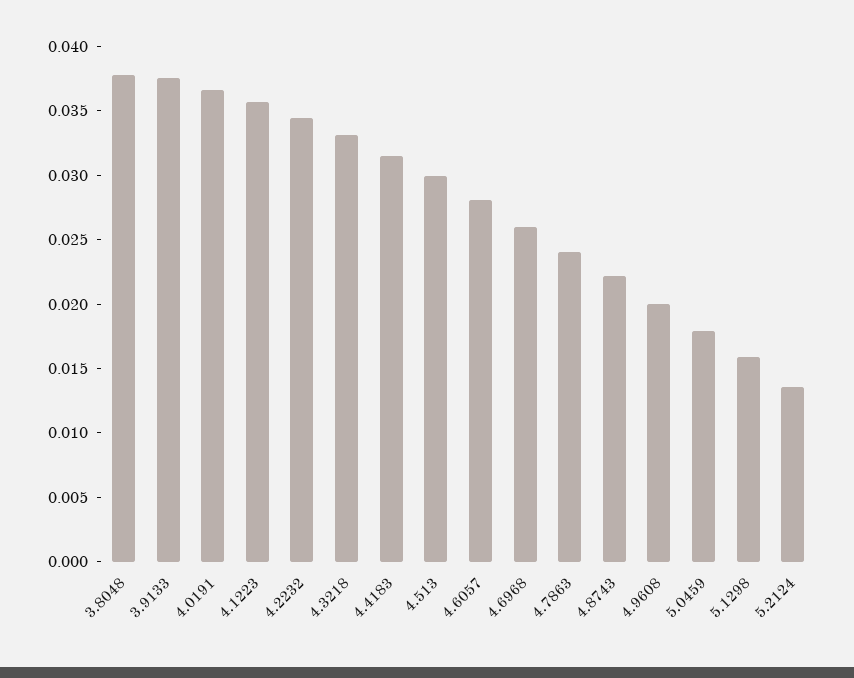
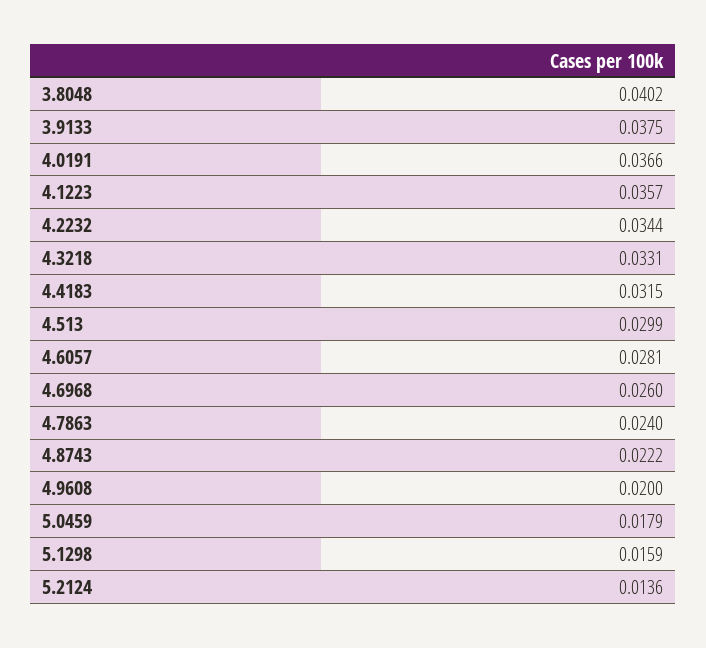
  {
-   "3.8048": 0.038,
+   "3.8048": 0.0402,
    "3.9133": 0.0375,
    "4.0191": 0.0366,
    "4.1223": 0.0357,
    "4.2232": 0.0344,
    "4.3218": 0.0331,
    "4.4183": 0.0315,
    "4.513": 0.0299,
    "4.6057": 0.0281,
    "4.6968": 0.026,
    "4.7863": 0.024,
    "4.8743": 0.0222,
    "4.9608": 0.02,
    "5.0459": 0.0179,
    "5.1298": 0.0159,
    "5.2124": 0.0136
  }

